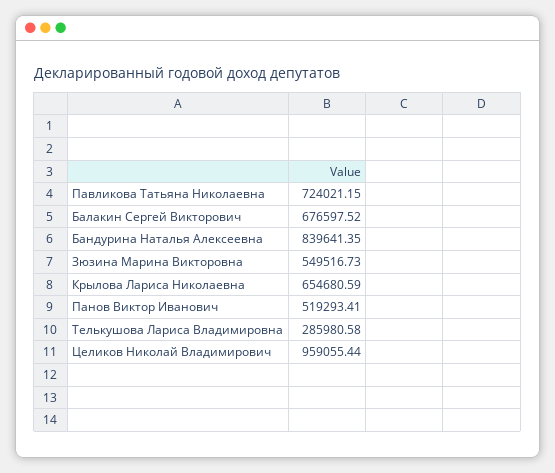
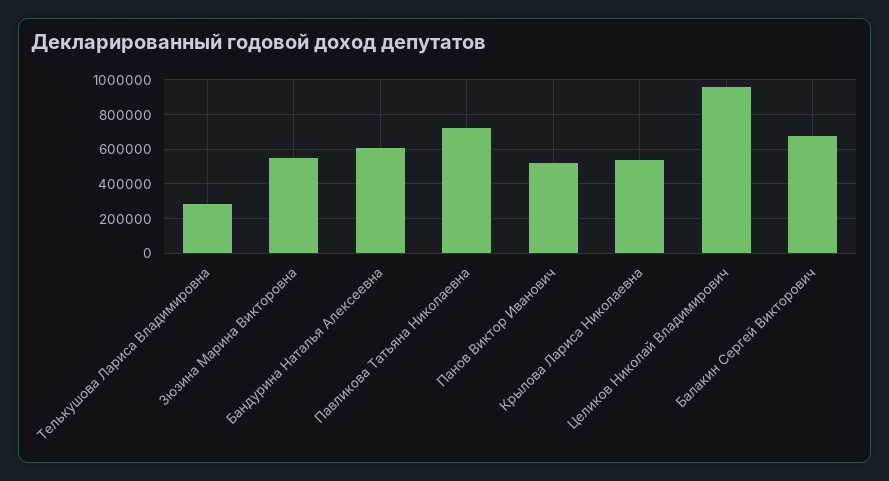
  {
    "Павликова Татьяна Николаевна": 724021.15,
    "Балакин Сергей Викторович": 676597.52,
-   "Бандурина Наталья Алексеевна": 839641.35,
+   "Бандурина Наталья Алексеевна": 600000,
    "Зюзина Марина Викторовна": 549516.73,
-   "Крылова Лариса Николаевна": 654680.59,
+   "Крылова Лариса Николаевна": 550000,
    "Панов Виктор Иванович": 519293.41,
    "Телькушова Лариса Владимировна": 285980.58,
    "Целиков Николай Владимирович": 959055.44
  }

